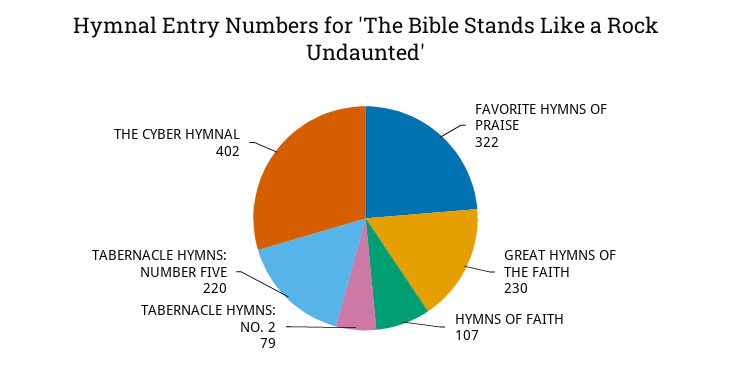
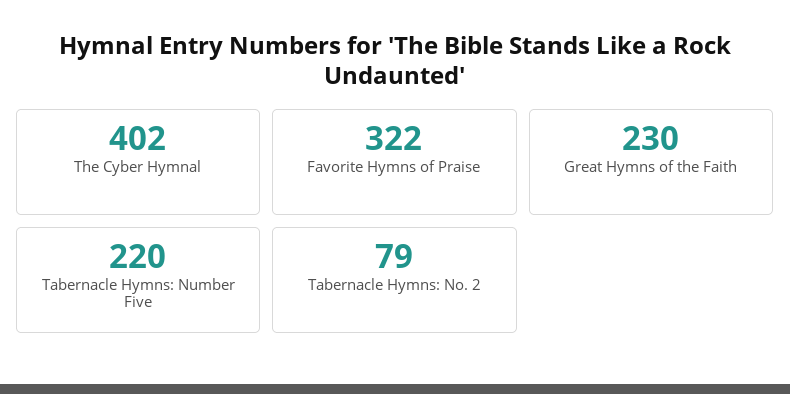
  {
    "FAVORITE HYMNS OF PRAISE": 322,
    "GREAT HYMNS OF THE FAITH": 230,
-   "HYMNS OF FAITH": 107,
    "TABERNACLE HYMNS: NO. 2": 79,
    "TABERNACLE HYMNS: NUMBER FIVE": 220,
    "THE CYBER HYMNAL": 402
  }

